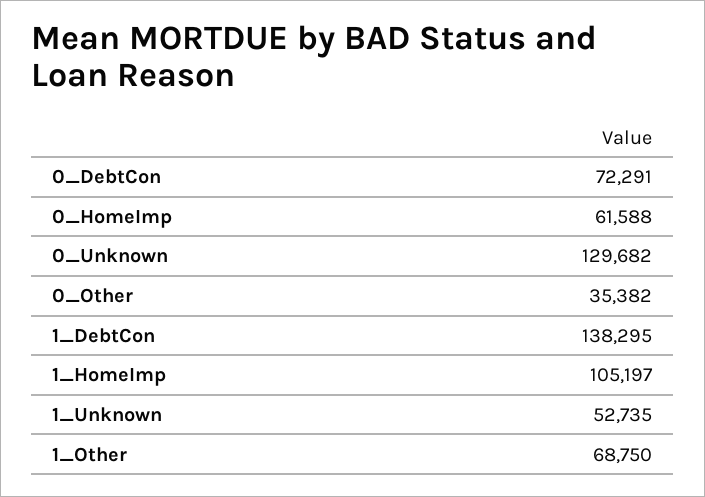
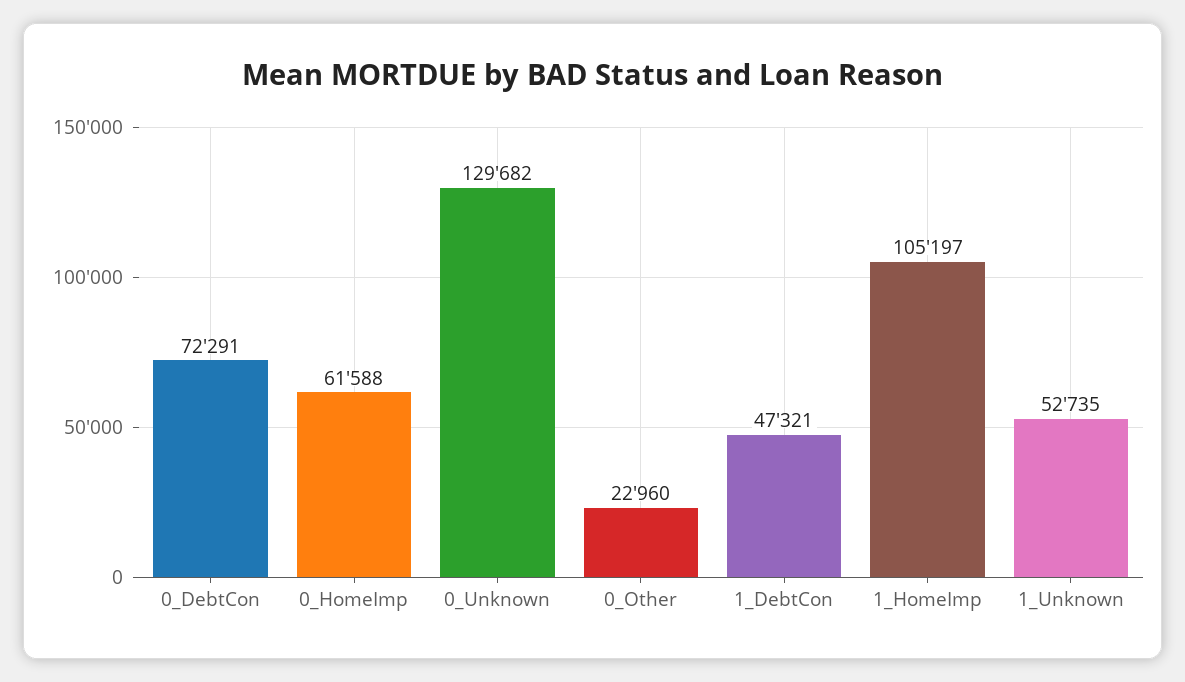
  {
    "0_DebtCon": 72291,
    "0_HomeImp": 61588,
    "0_Unknown": 129682,
-   "0_Other": 35382,
+   "0_Other": 22960,
-   "1_DebtCon": 138295,
+   "1_DebtCon": 47321,
    "1_HomeImp": 105197,
-   "1_Unknown": 52735,
+   "1_Unknown": 52735
-   "1_Other": 68750
  }

